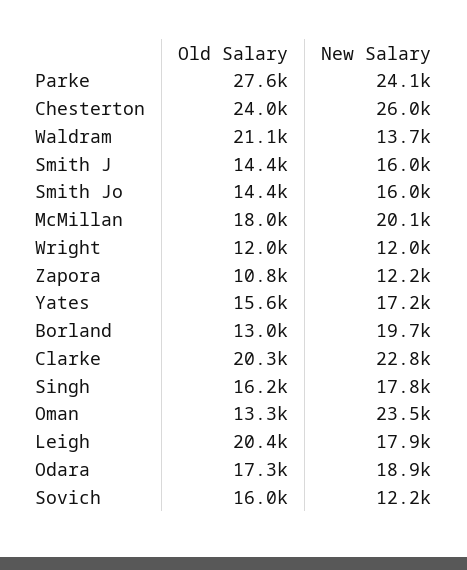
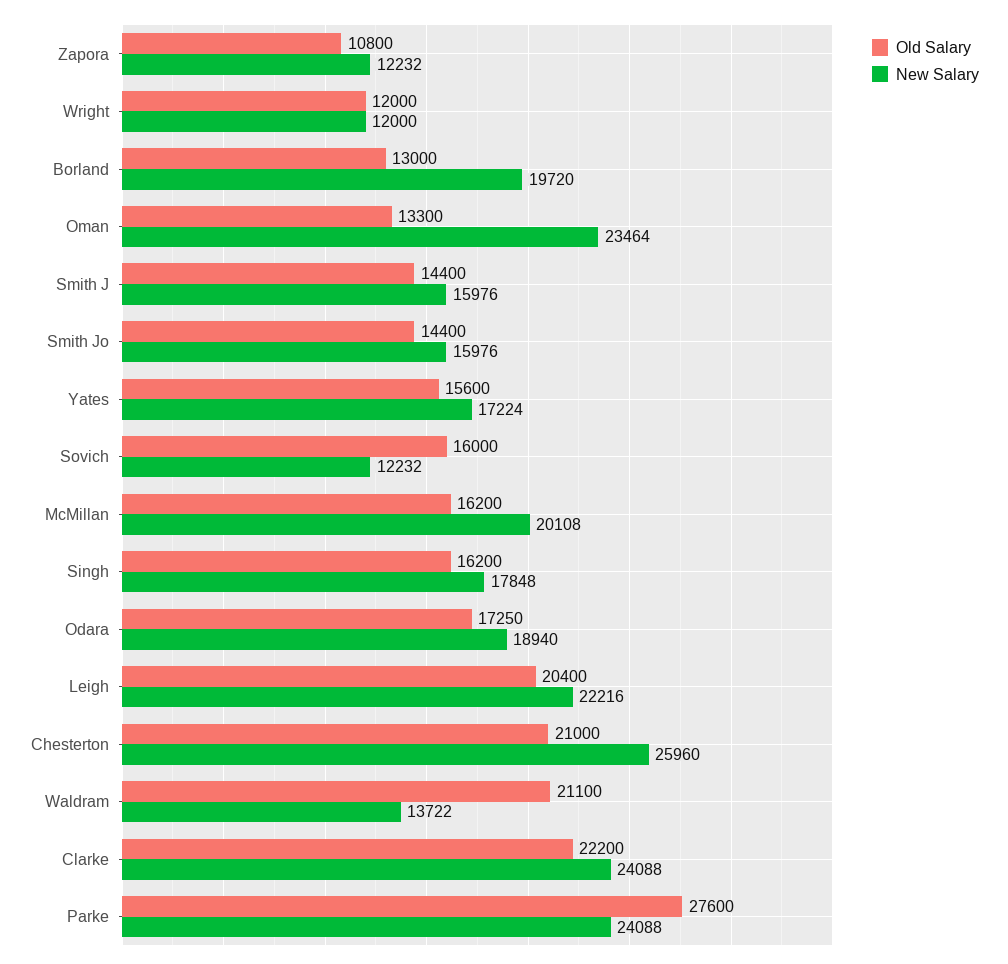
  {
    "Old Salary": {
      "Parke": 27600,
-     "Chesterton": 24000,
+     "Chesterton": 21000,
      "Waldram": 21100,
      "Smith J": 14400,
      "Smith Jo": 14400,
-     "McMillan": 18000,
+     "McMillan": 16200,
      "Wright": 12000,
      "Zapora": 10800,
      "Yates": 15600,
      "Borland": 13000,
-     "Clarke": 20300,
+     "Clarke": 22200,
      "Singh": 16200,
      "Oman": 13300,
      "Leigh": 20400,
      "Odara": 17250,
      "Sovich": 16000
    },
    "New Salary": {
      "Parke": 24088,
      "Chesterton": 25960,
      "Waldram": 13722,
      "Smith J": 15976,
      "Smith Jo": 15976,
      "McMillan": 20108,
      "Wright": 12000,
      "Zapora": 12232,
      "Yates": 17224,
      "Borland": 19720,
-     "Clarke": 22800,
+     "Clarke": 24088,
      "Singh": 17848,
      "Oman": 23464,
-     "Leigh": 17900,
+     "Leigh": 22216,
      "Odara": 18940,
      "Sovich": 12232
    }
  }

